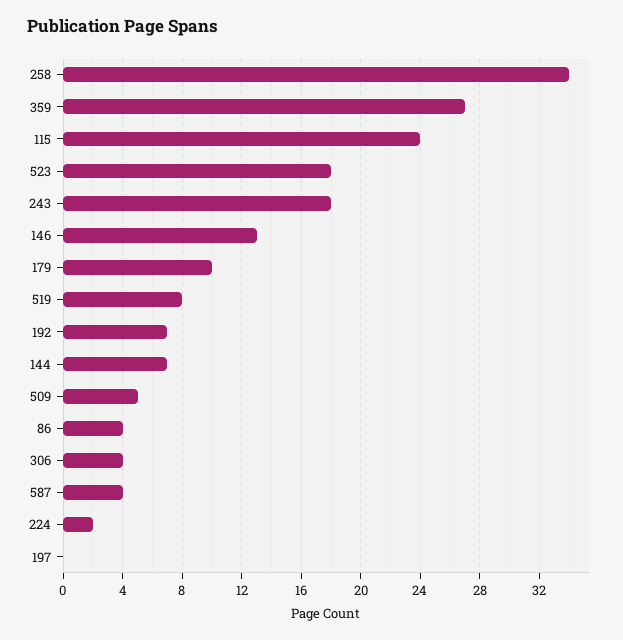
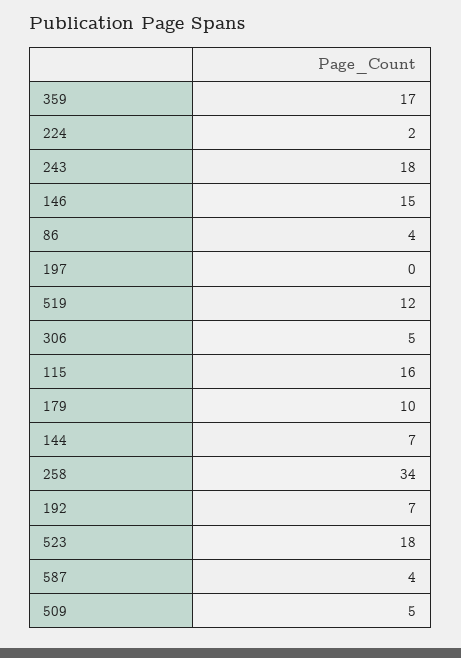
  {
    "258": 34,
-   "359": 27,
+   "359": 17,
-   "115": 24,
+   "115": 16,
    "523": 18,
    "243": 18,
-   "146": 13,
+   "146": 15,
    "179": 10,
-   "519": 8,
+   "519": 12,
    "192": 7,
    "144": 7,
    "509": 5,
    "86": 4,
-   "306": 4,
+   "306": 5,
    "587": 4,
    "224": 2,
    "197": 0
  }

